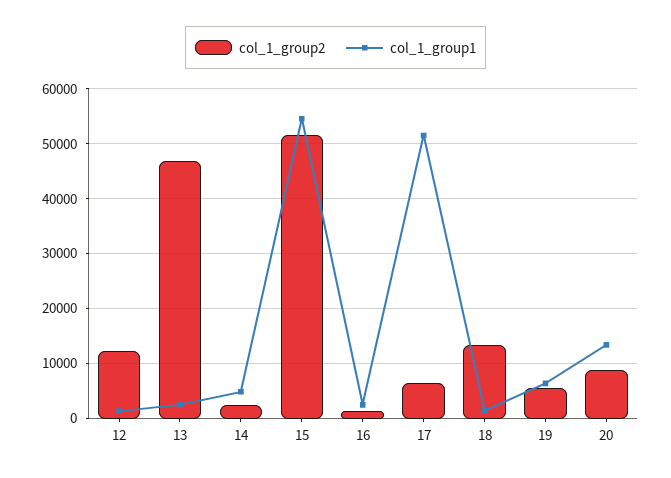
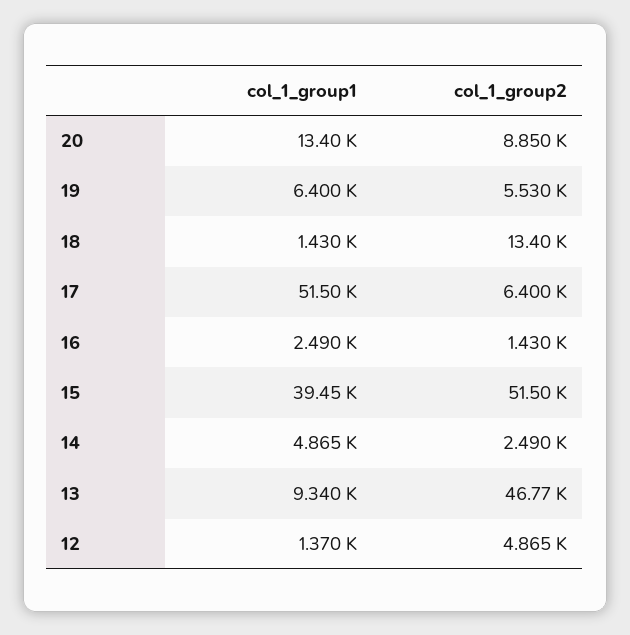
  {
    "col_1_group2": {
-     "12": 12000,
+     "12": 4865,
      "13": 46770,
      "14": 2490,
      "15": 51500,
      "16": 1430,
      "17": 6400,
      "18": 13400,
      "19": 5530,
      "20": 8850
    },
    "col_1_group1": {
      "12": 1370,
-     "13": 2000,
+     "13": 9340,
      "14": 4865,
-     "15": 54000,
+     "15": 39450,
      "16": 2490,
      "17": 51500,
      "18": 1430,
      "19": 6400,
      "20": 13400
    }
  }

